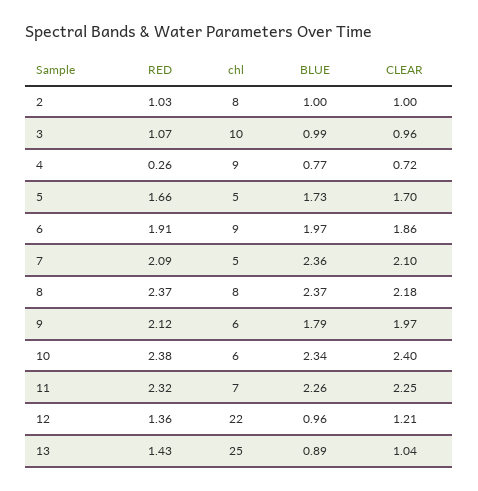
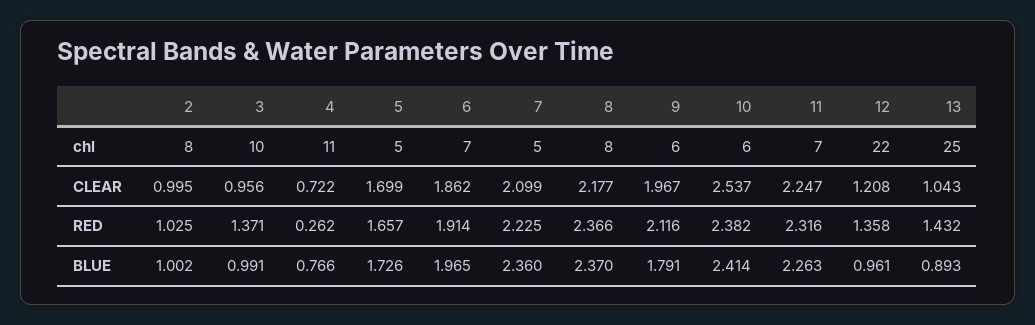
  {
    "RED": {
      "2": 1.025,
-     "3": 1.07,
+     "3": 1.371,
      "4": 0.262,
      "5": 1.657,
      "6": 1.914,
-     "7": 2.09,
+     "7": 2.225,
      "8": 2.366,
      "9": 2.116,
      "10": 2.382,
      "11": 2.316,
      "12": 1.358,
      "13": 1.432
    },
    "chl": {
      "2": 8,
      "3": 10,
-     "4": 9,
+     "4": 11,
      "5": 5,
-     "6": 9,
+     "6": 7,
      "7": 5,
      "8": 8,
      "9": 6,
      "10": 6,
      "11": 7,
      "12": 22,
      "13": 25
    },
    "BLUE": {
      "2": 1.002,
      "3": 0.991,
      "4": 0.766,
      "5": 1.726,
      "6": 1.965,
      "7": 2.36,
      "8": 2.37,
      "9": 1.791,
-     "10": 2.34,
+     "10": 2.414,
      "11": 2.263,
      "12": 0.961,
      "13": 0.893
    },
    "CLEAR": {
      "2": 0.995,
      "3": 0.956,
      "4": 0.722,
      "5": 1.699,
      "6": 1.862,
      "7": 2.099,
      "8": 2.177,
      "9": 1.967,
-     "10": 2.4,
+     "10": 2.537,
      "11": 2.247,
      "12": 1.208,
      "13": 1.043
    }
  }

